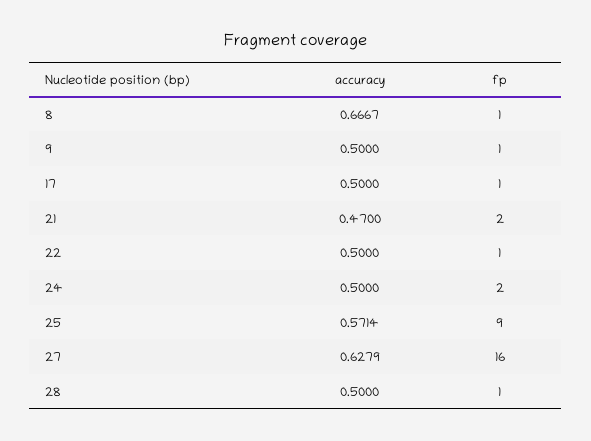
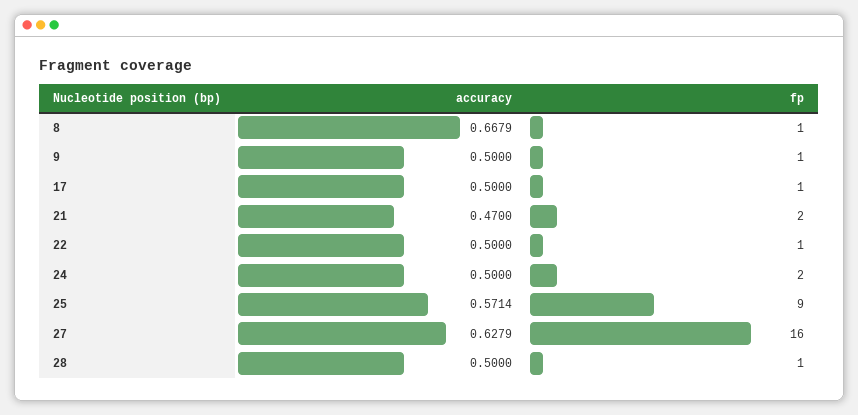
  {
    "accuracy": {
-     "8": 0.6667,
+     "8": 0.6679,
      "9": 0.5,
      "17": 0.5,
      "21": 0.47,
      "22": 0.5,
      "24": 0.5,
      "25": 0.5714,
      "27": 0.6279,
      "28": 0.5
    },
    "fp": {
      "8": 1,
      "9": 1,
      "17": 1,
      "21": 2,
      "22": 1,
      "24": 2,
      "25": 9,
      "27": 16,
      "28": 1
    }
  }

